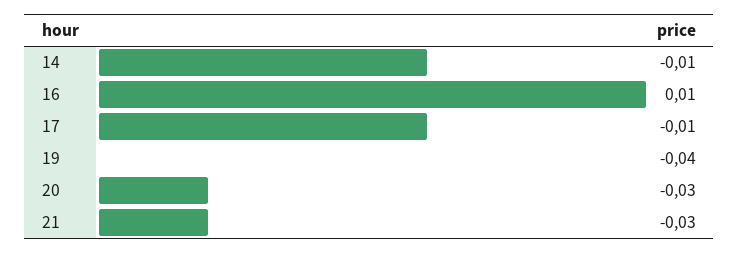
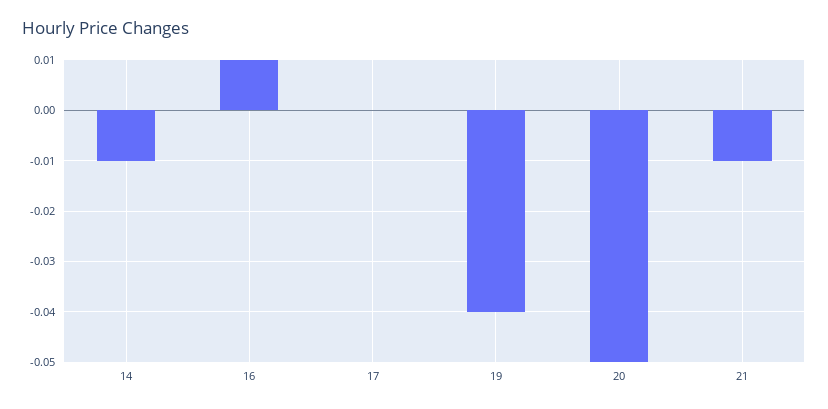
  {
    "14": -0.01,
    "16": 0.01,
-   "17": -0.01,
+   "17": 0,
    "19": -0.04,
-   "20": -0.03,
+   "20": -0.05,
-   "21": -0.03
+   "21": -0.01
  }

